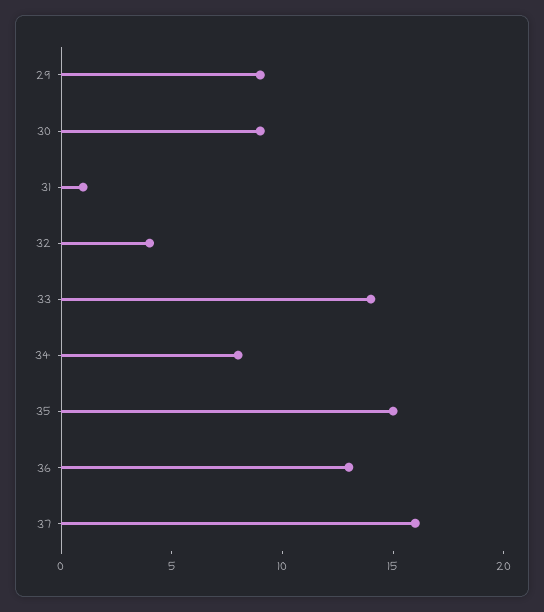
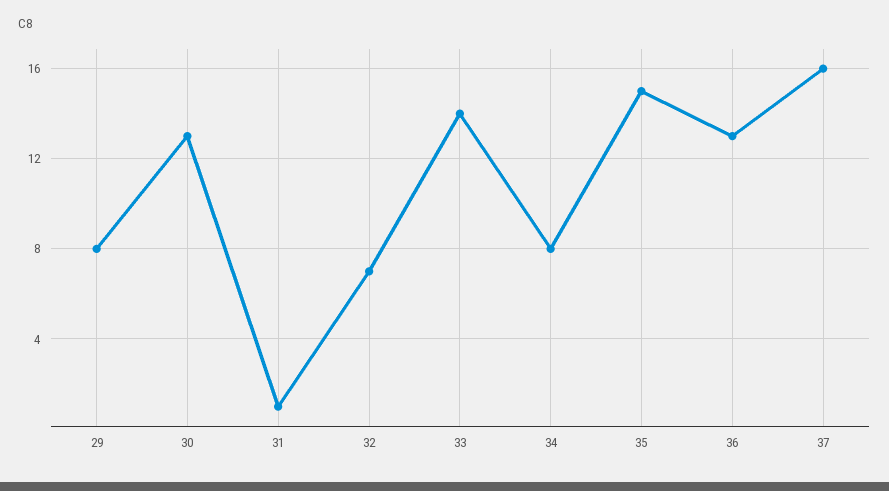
  {
-   "29": 9,
+   "29": 8,
-   "30": 9,
+   "30": 13,
    "31": 1,
-   "32": 4,
+   "32": 7,
    "33": 14,
    "34": 8,
    "35": 15,
    "36": 13,
    "37": 16
  }

